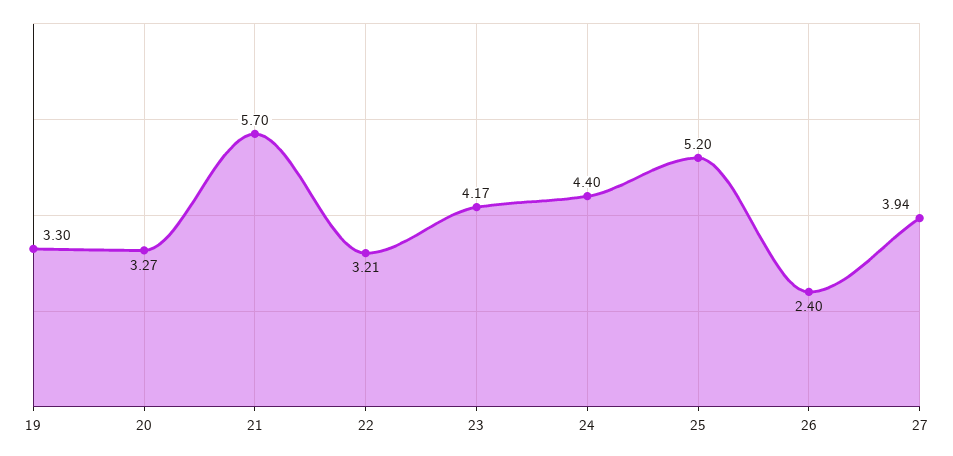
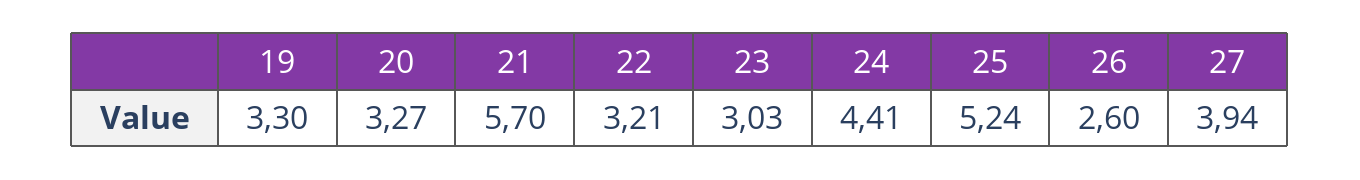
  {
    "19": 3.3,
    "20": 3.27,
    "21": 5.7,
    "22": 3.21,
-   "23": 4.17,
+   "23": 3.03,
-   "24": 4.4,
+   "24": 4.41,
-   "25": 5.2,
+   "25": 5.24,
-   "26": 2.4,
+   "26": 2.6,
    "27": 3.94
  }

